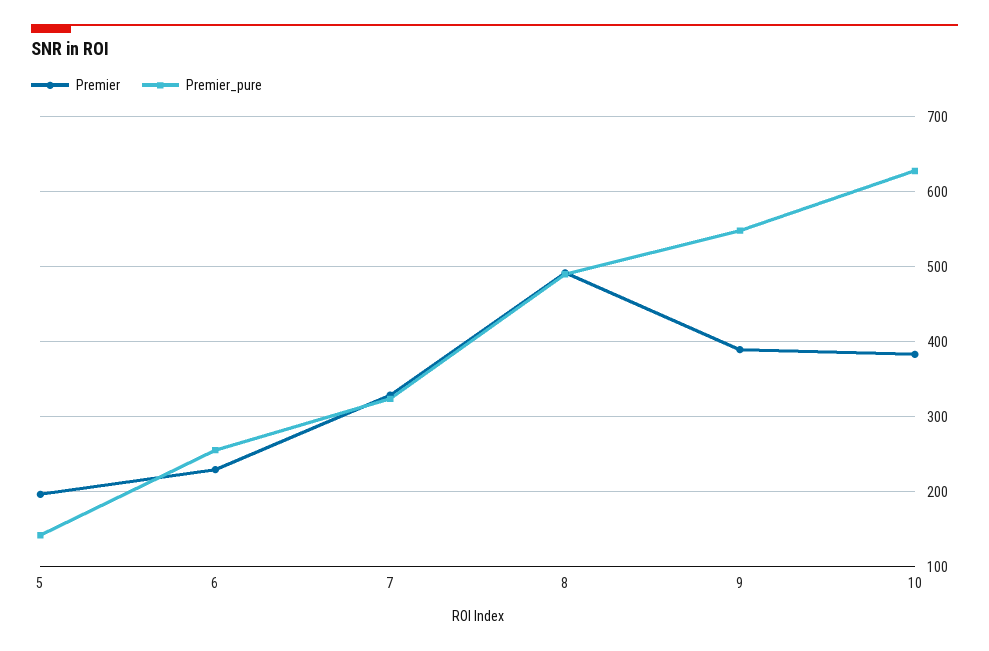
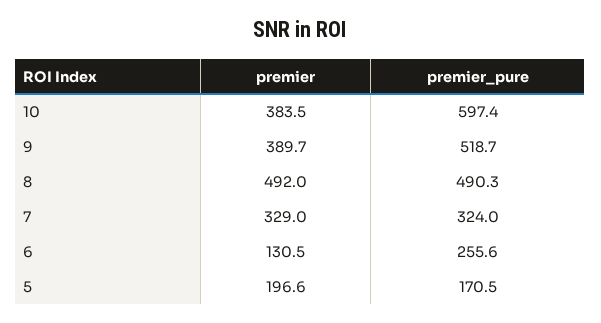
  {
    "Premier": {
      "5": 196.6,
-     "6": 230,
+     "6": 130.5,
      "7": 329,
      "8": 492,
      "9": 389.7,
      "10": 383.5
    },
    "Premier_pure": {
-     "5": 140,
+     "5": 170.5,
      "6": 255.6,
      "7": 324,
      "8": 490.3,
-     "9": 550,
+     "9": 518.7,
-     "10": 630
+     "10": 597.4
    }
  }

